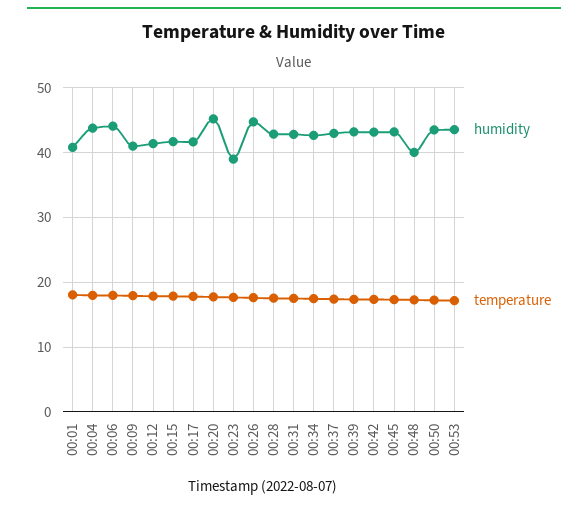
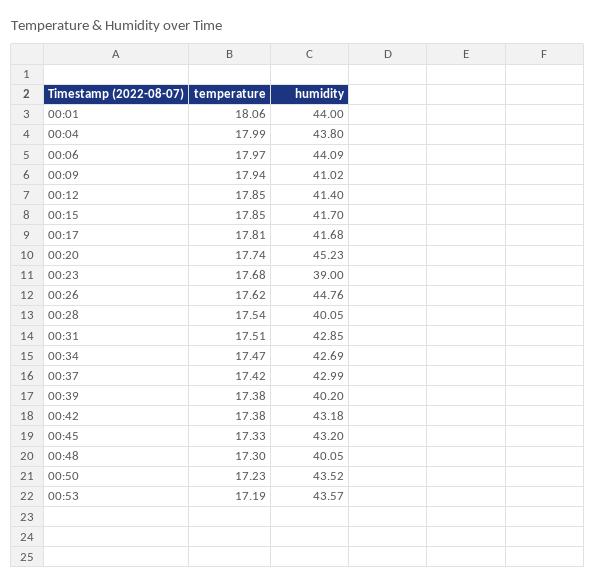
  {
    "humidity": {
-     "00:01": 41,
+     "00:01": 44,
      "00:04": 43.8,
      "00:06": 44.09,
      "00:09": 41.02,
      "00:12": 41.4,
      "00:15": 41.7,
      "00:17": 41.68,
      "00:20": 45.23,
      "00:23": 39,
      "00:26": 44.76,
-     "00:28": 43,
+     "00:28": 40.05,
      "00:31": 42.85,
      "00:34": 42.69,
      "00:37": 42.99,
-     "00:39": 43,
+     "00:39": 40.2,
      "00:42": 43.18,
      "00:45": 43.2,
      "00:48": 40.05,
      "00:50": 43.52,
      "00:53": 43.57
    },
    "temperature": {
      "00:01": 18.06,
      "00:04": 17.99,
      "00:06": 17.97,
      "00:09": 17.94,
      "00:12": 17.85,
      "00:15": 17.85,
      "00:17": 17.81,
      "00:20": 17.74,
      "00:23": 17.68,
      "00:26": 17.62,
      "00:28": 17.54,
      "00:31": 17.51,
      "00:34": 17.47,
      "00:37": 17.42,
      "00:39": 17.38,
      "00:42": 17.38,
      "00:45": 17.33,
      "00:48": 17.3,
      "00:50": 17.23,
      "00:53": 17.19
    }
  }

